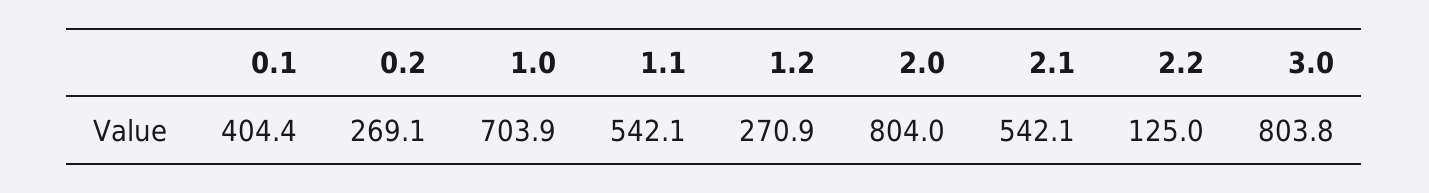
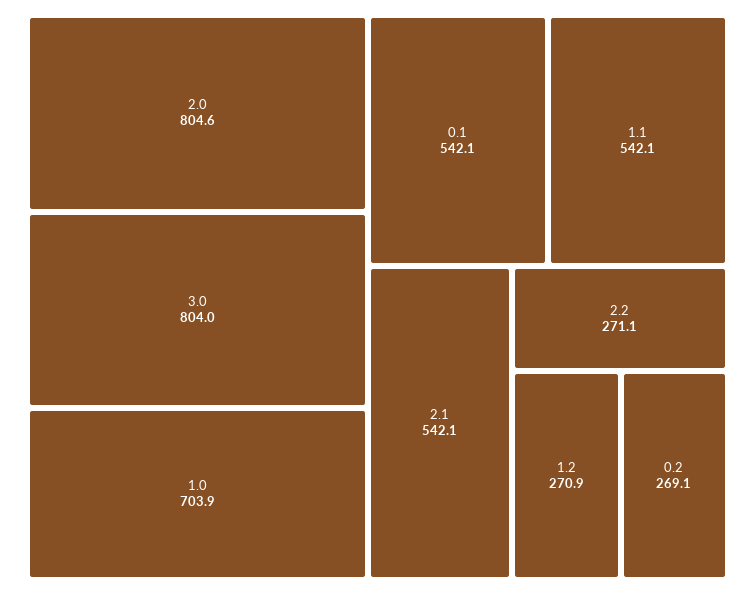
  {
-   "0.1": 404.4,
+   "0.1": 542.1,
    "0.2": 269.1,
    "1.0": 703.9,
    "1.1": 542.1,
    "1.2": 270.9,
-   "2.0": 804,
+   "2.0": 804.6,
    "2.1": 542.1,
-   "2.2": 125,
+   "2.2": 271.1,
-   "3.0": 803.8
+   "3.0": 804
  }

